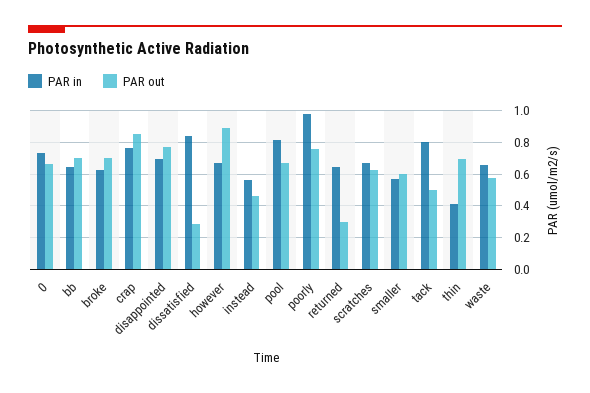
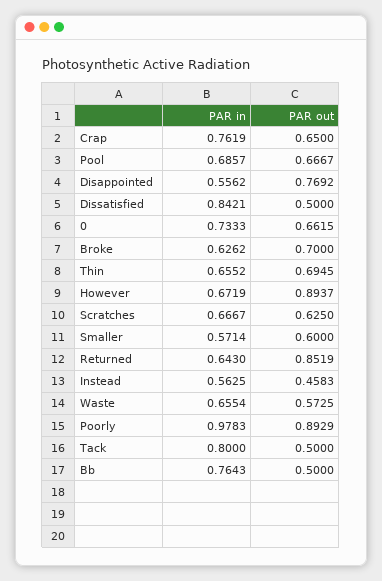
  {
    "PAR in": {
      "0": 0.7333,
-     "bb": 0.65,
+     "bb": 0.7643,
      "broke": 0.6262,
      "crap": 0.7619,
-     "disappointed": 0.7,
+     "disappointed": 0.5562,
      "dissatisfied": 0.8421,
      "however": 0.6719,
      "instead": 0.5625,
-     "pool": 0.8,
+     "pool": 0.6857,
      "poorly": 0.9783,
      "returned": 0.643,
      "scratches": 0.6667,
      "smaller": 0.5714,
      "tack": 0.8,
-     "thin": 0.4,
+     "thin": 0.6552,
      "waste": 0.6554
    },
    "PAR out": {
      "0": 0.6615,
-     "bb": 0.7,
+     "bb": 0.5,
      "broke": 0.7,
-     "crap": 0.85,
+     "crap": 0.65,
      "disappointed": 0.7692,
-     "dissatisfied": 0.3,
+     "dissatisfied": 0.5,
      "however": 0.8937,
      "instead": 0.4583,
      "pool": 0.6667,
-     "poorly": 0.75,
+     "poorly": 0.8929,
-     "returned": 0.3,
+     "returned": 0.8519,
      "scratches": 0.625,
      "smaller": 0.6,
      "tack": 0.5,
      "thin": 0.6945,
      "waste": 0.5725
    }
  }

